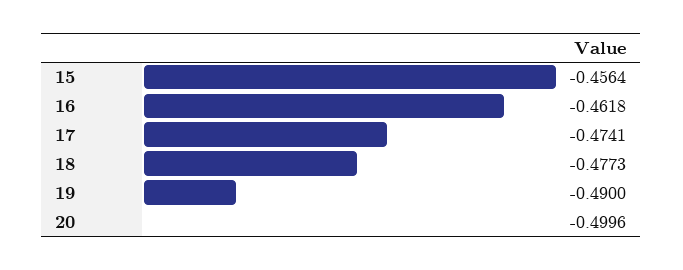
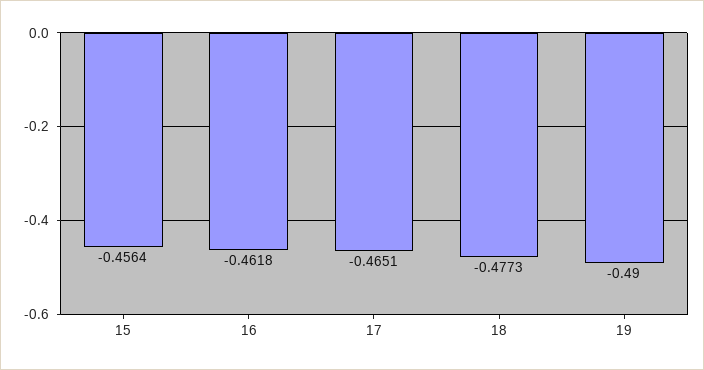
  {
    "15": -0.4564,
    "16": -0.4618,
-   "17": -0.4741,
+   "17": -0.4651,
    "18": -0.4773,
-   "19": -0.49,
+   "19": -0.49
-   "20": -0.4996
  }

